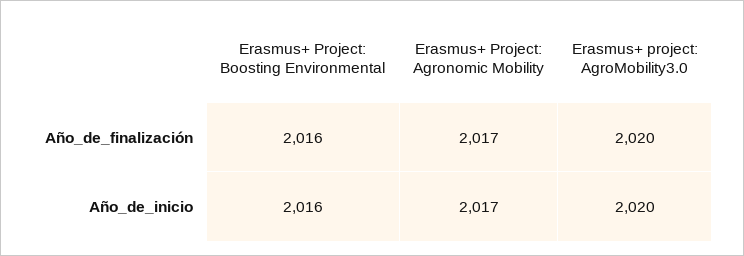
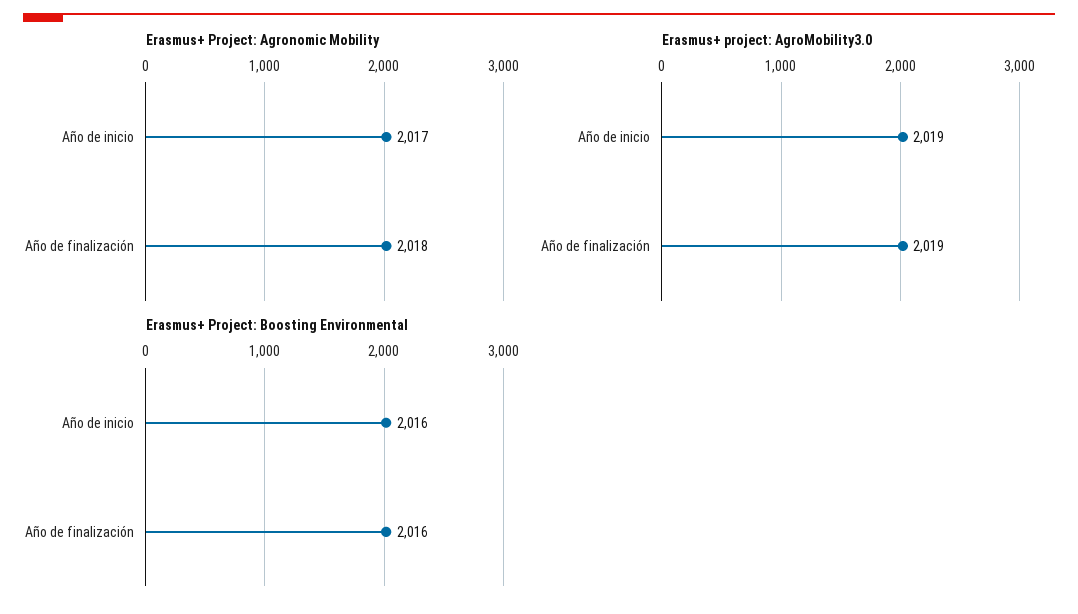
  {
    "Erasmus+ Project: Boosting Environmental": {
      "Año_de_finalización": 2016,
      "Año_de_inicio": 2016
    },
    "Erasmus+ Project: Agronomic Mobility": {
-     "Año_de_finalización": 2017,
+     "Año_de_finalización": 2018,
      "Año_de_inicio": 2017
    },
    "Erasmus+ project: AgroMobility3.0": {
-     "Año_de_finalización": 2020,
+     "Año_de_finalización": 2019,
-     "Año_de_inicio": 2020
+     "Año_de_inicio": 2019
    }
  }

